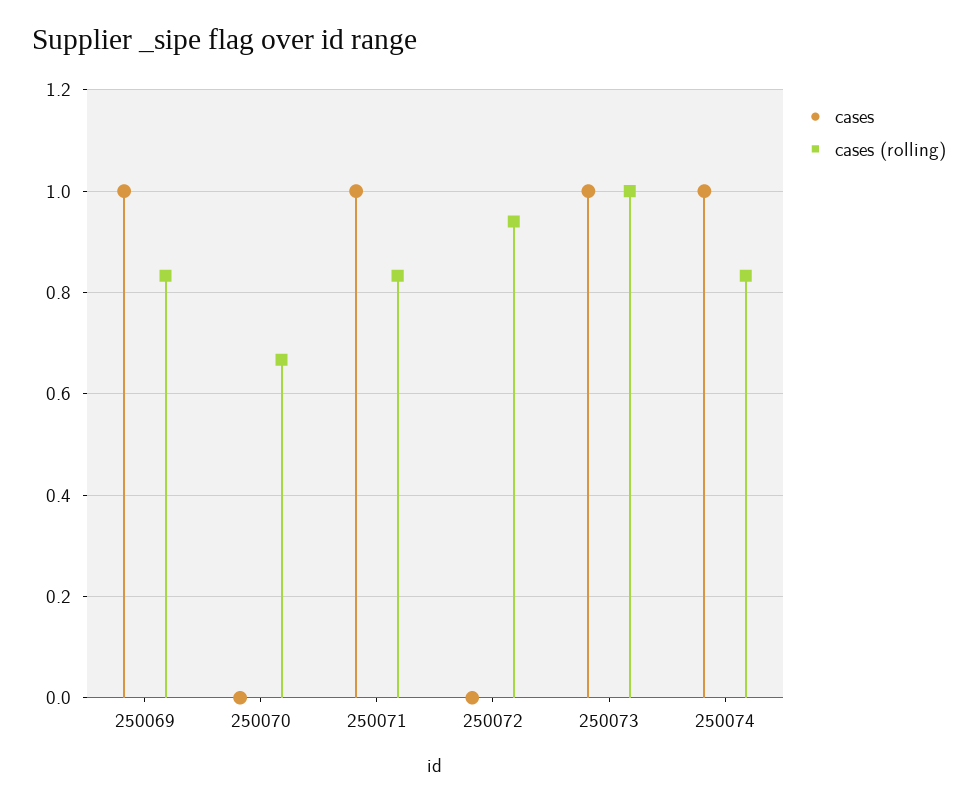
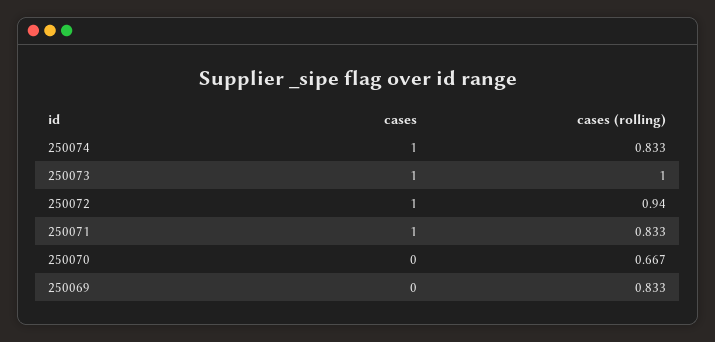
  {
    "cases": {
-     "250069": 1,
+     "250069": 0,
      "250070": 0,
      "250071": 1,
-     "250072": 0,
+     "250072": 1,
      "250073": 1,
      "250074": 1
    },
    "cases (rolling)": {
      "250069": 0.833,
      "250070": 0.667,
      "250071": 0.833,
      "250072": 0.94,
      "250073": 1,
      "250074": 0.833
    }
  }

